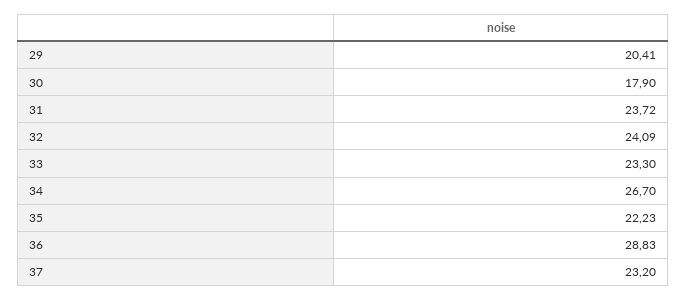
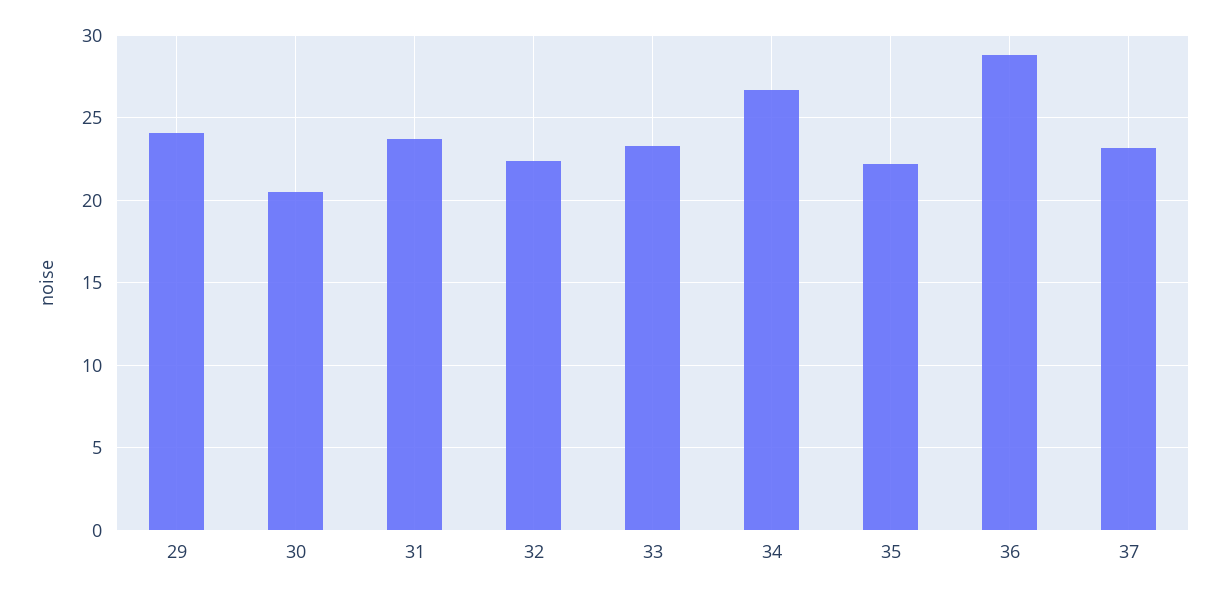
  {
-   "29": 20.41,
+   "29": 24,
-   "30": 17.9,
+   "30": 20.5,
    "31": 23.72,
-   "32": 24.09,
+   "32": 22.5,
    "33": 23.3,
    "34": 26.7,
    "35": 22.23,
    "36": 28.83,
    "37": 23.2
  }

